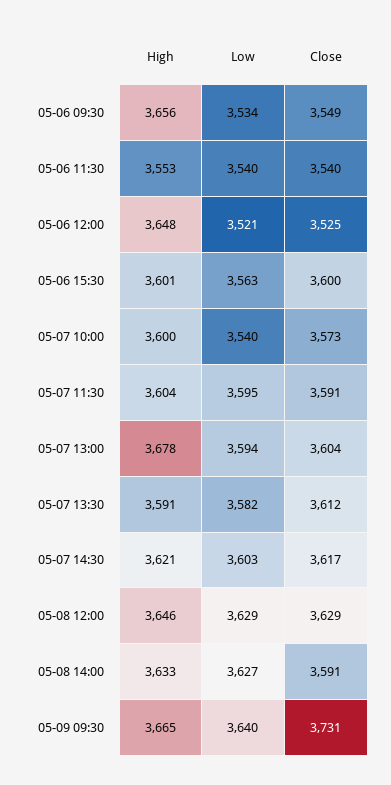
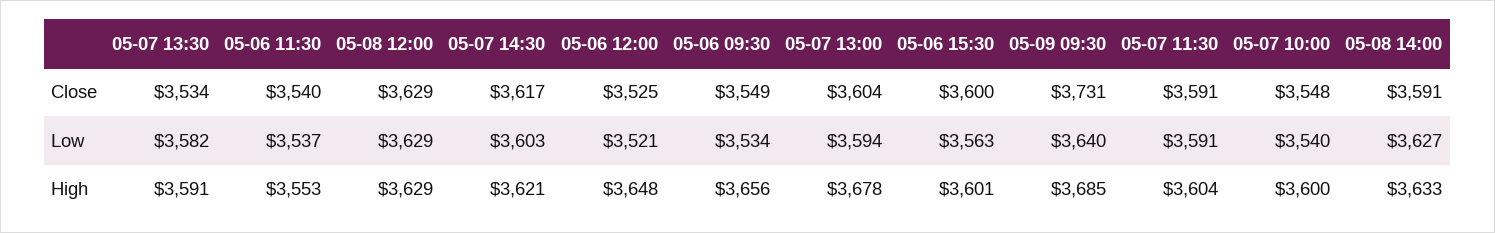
  {
    "High": {
      "05-06 09:30": 3656,
      "05-06 11:30": 3553,
      "05-06 12:00": 3648,
      "05-06 15:30": 3601,
      "05-07 10:00": 3600,
      "05-07 11:30": 3604,
      "05-07 13:00": 3678,
      "05-07 13:30": 3591,
      "05-07 14:30": 3621,
-     "05-08 12:00": 3646,
+     "05-08 12:00": 3629,
      "05-08 14:00": 3633,
-     "05-09 09:30": 3665
+     "05-09 09:30": 3685
    },
    "Low": {
      "05-06 09:30": 3534,
-     "05-06 11:30": 3540,
+     "05-06 11:30": 3537,
      "05-06 12:00": 3521,
      "05-06 15:30": 3563,
      "05-07 10:00": 3540,
-     "05-07 11:30": 3595,
+     "05-07 11:30": 3591,
      "05-07 13:00": 3594,
      "05-07 13:30": 3582,
      "05-07 14:30": 3603,
      "05-08 12:00": 3629,
      "05-08 14:00": 3627,
      "05-09 09:30": 3640
    },
    "Close": {
      "05-06 09:30": 3549,
      "05-06 11:30": 3540,
      "05-06 12:00": 3525,
      "05-06 15:30": 3600,
-     "05-07 10:00": 3573,
+     "05-07 10:00": 3548,
      "05-07 11:30": 3591,
      "05-07 13:00": 3604,
-     "05-07 13:30": 3612,
+     "05-07 13:30": 3534,
      "05-07 14:30": 3617,
      "05-08 12:00": 3629,
      "05-08 14:00": 3591,
      "05-09 09:30": 3731
    }
  }

